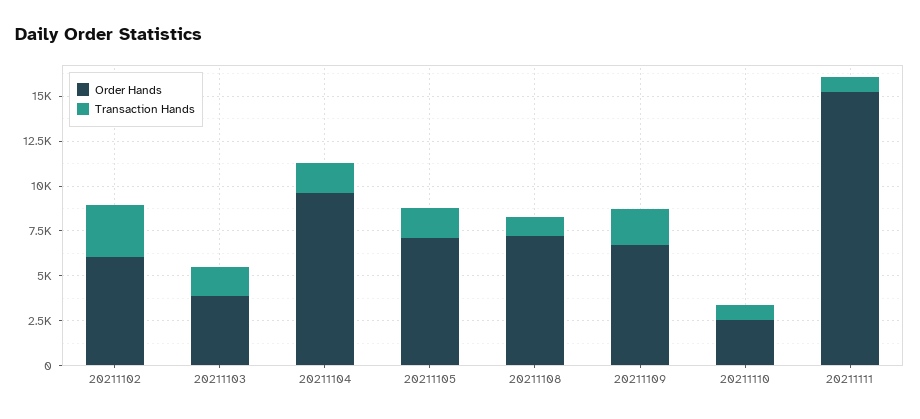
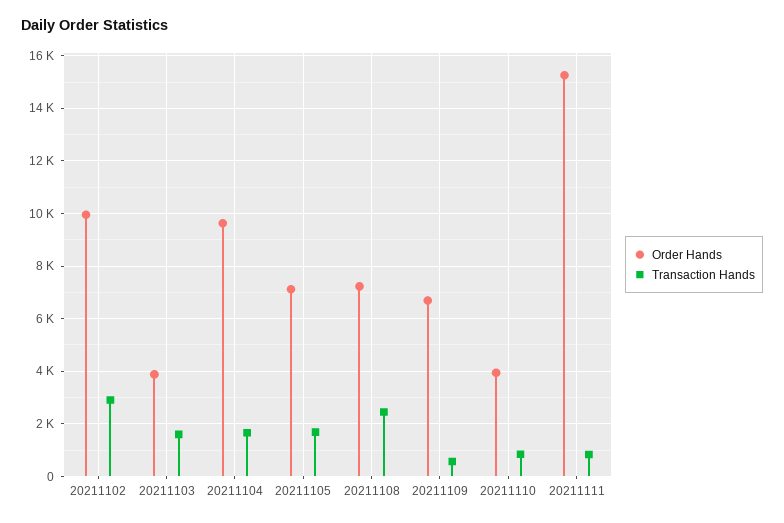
  {
    "Order Hands": {
-     "20211102": 6000,
+     "20211102": 10000,
      "20211103": 4000,
      "20211104": 9750,
      "20211105": 7000,
      "20211108": 7250,
      "20211109": 6750,
-     "20211110": 2500,
+     "20211110": 4000,
      "20211111": 15250
    },
    "Transaction Hands": {
      "20211102": 3000,
      "20211103": 1500,
      "20211104": 1750,
      "20211105": 1750,
-     "20211108": 1000,
+     "20211108": 2500,
-     "20211109": 2000,
+     "20211109": 500,
      "20211110": 750,
      "20211111": 750
    }
  }

